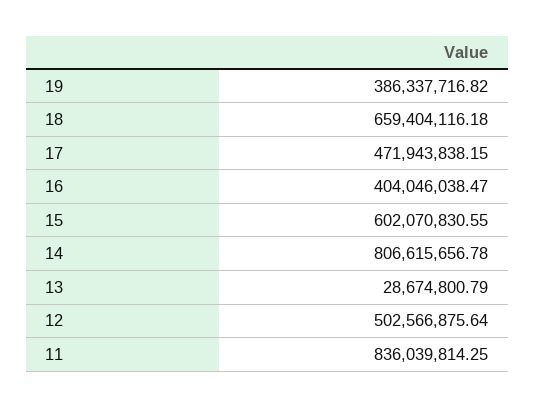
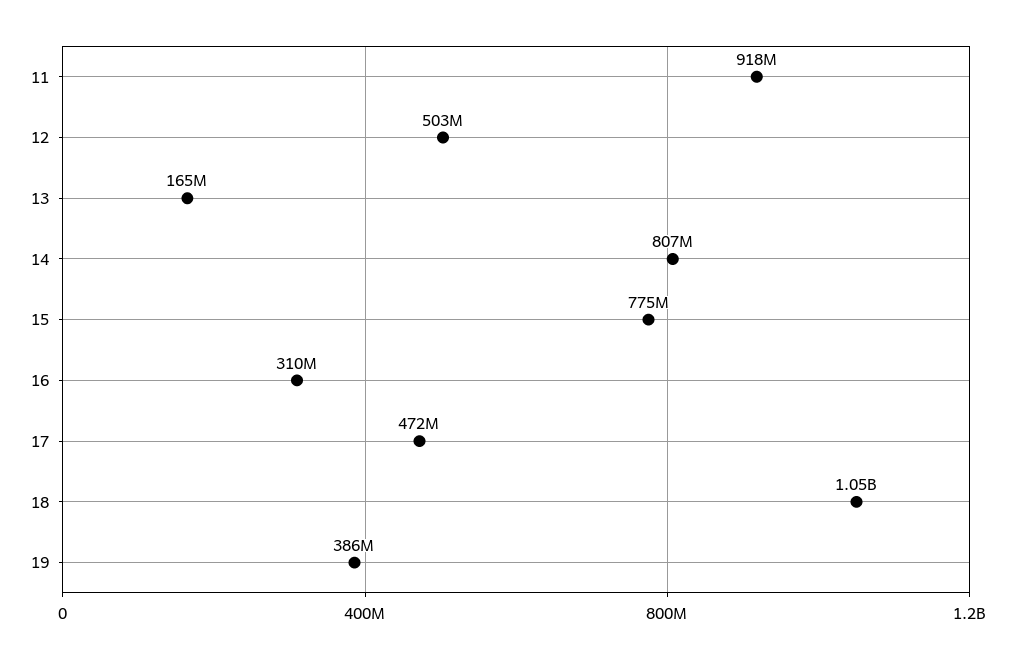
  {
    "19": 386337716.82,
-   "18": 659404116.18,
+   "18": 1050000000,
    "17": 471943838.15,
-   "16": 404046038.47,
+   "16": 310000000,
-   "15": 602070830.55,
+   "15": 775000000,
    "14": 806615656.78,
-   "13": 28674800.79,
+   "13": 165000000,
    "12": 502566875.64,
-   "11": 836039814.25
+   "11": 918000000
  }

